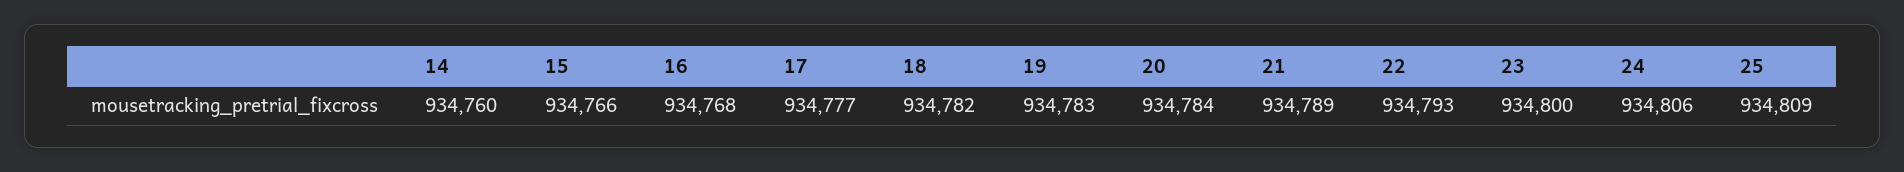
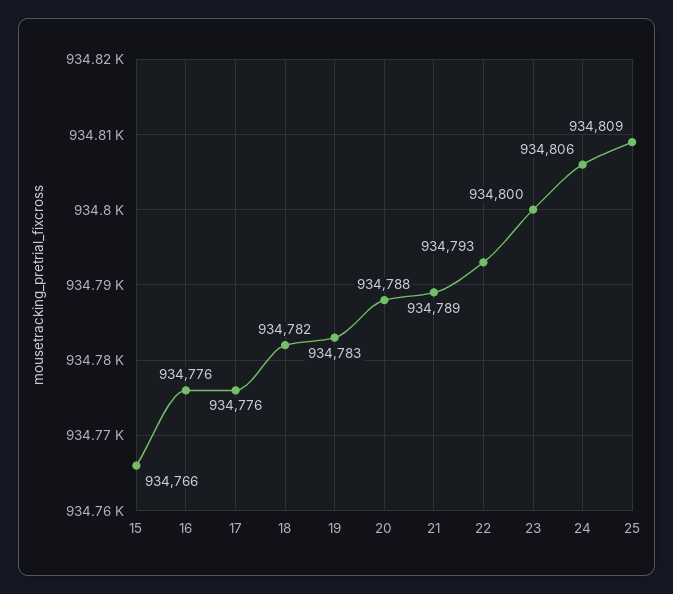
  {
-   "14": 934760,
    "15": 934766,
-   "16": 934768,
+   "16": 934776,
-   "17": 934777,
+   "17": 934776,
    "18": 934782,
    "19": 934783,
-   "20": 934784,
+   "20": 934788,
    "21": 934789,
    "22": 934793,
    "23": 934800,
    "24": 934806,
    "25": 934809
  }

